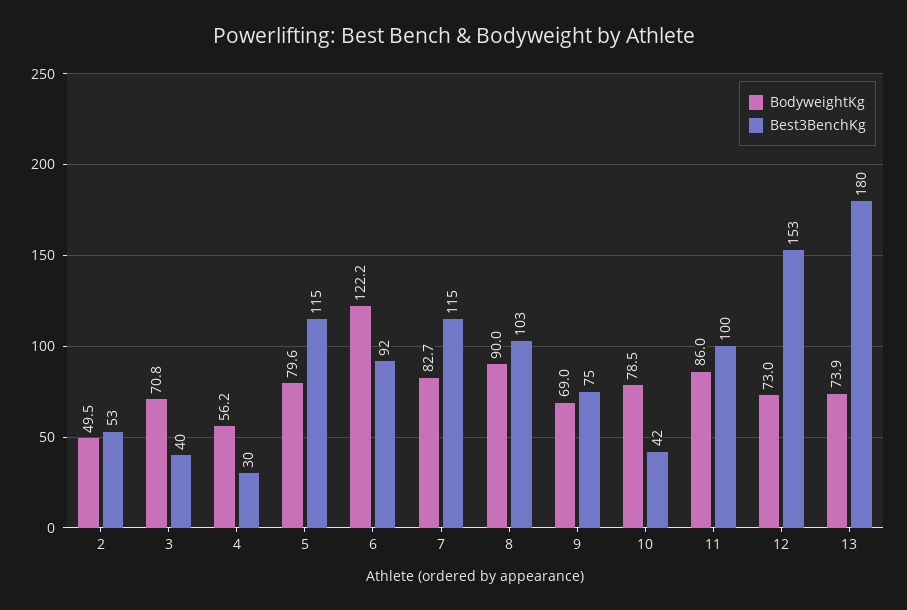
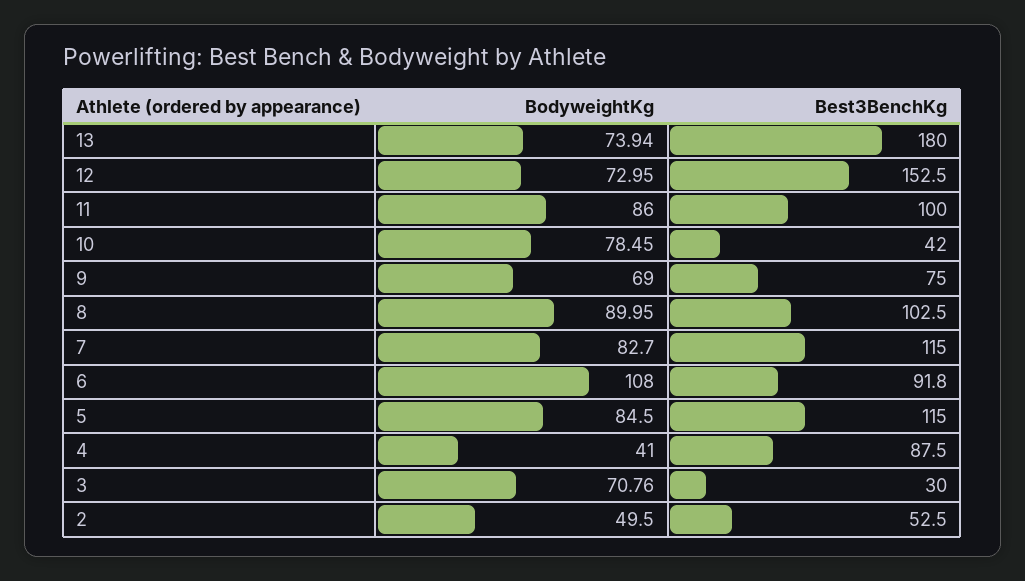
  {
    "BodyweightKg": {
      "2": 49.5,
      "3": 70.76,
-     "4": 56.2,
+     "4": 41,
-     "5": 79.6,
+     "5": 84.5,
-     "6": 122.2,
+     "6": 108,
      "7": 82.7,
      "8": 89.95,
      "9": 69,
      "10": 78.45,
      "11": 86,
      "12": 72.95,
      "13": 73.94
    },
    "Best3BenchKg": {
      "2": 52.5,
-     "3": 40,
+     "3": 30,
-     "4": 30,
+     "4": 87.5,
      "5": 115,
      "6": 91.8,
      "7": 115,
      "8": 102.5,
      "9": 75,
      "10": 42,
      "11": 100,
      "12": 152.5,
      "13": 180
    }
  }

